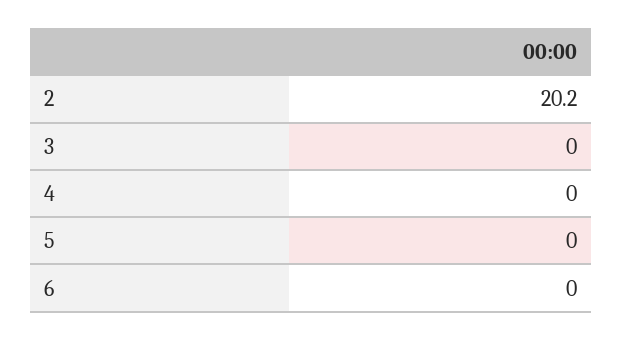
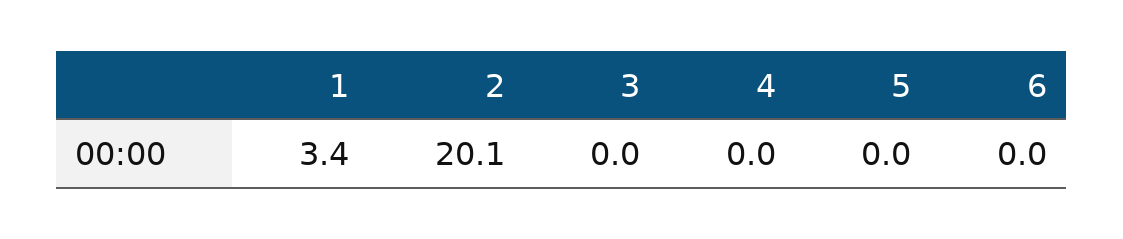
  {
-   "2": 20.2,
+   "2": 20.1,
    "3": 0,
    "4": 0,
    "5": 0,
-   "6": 0
+   "6": 0,
+   "1": 3.4
  }

